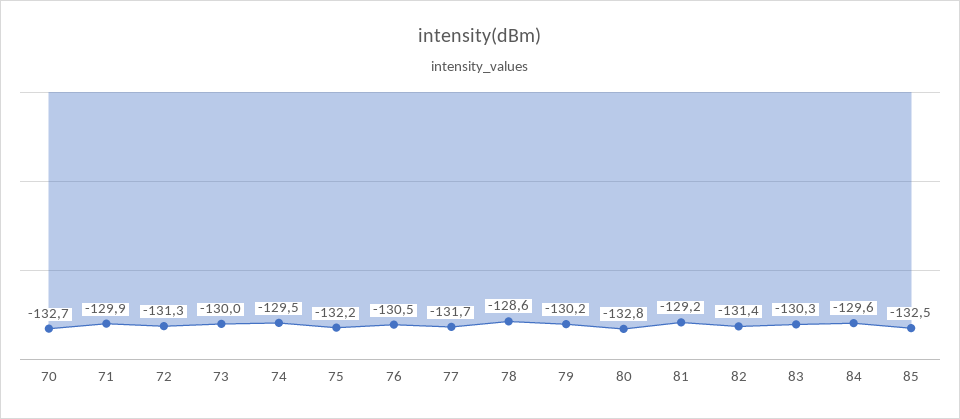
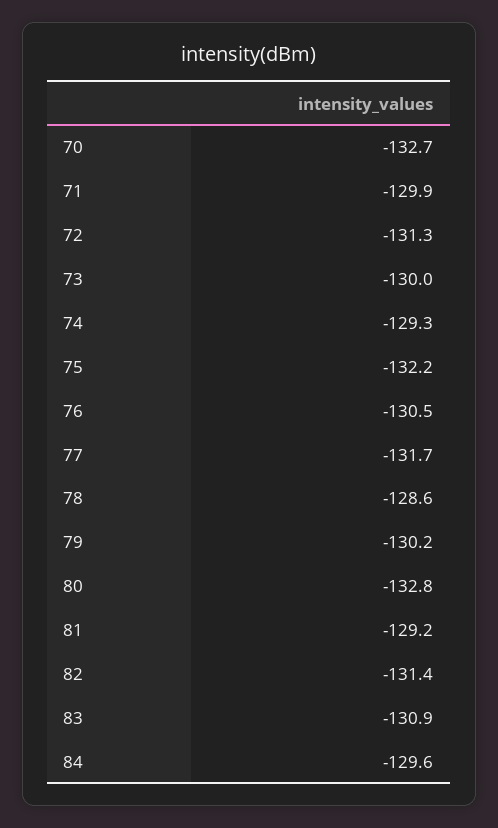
  {
    "70": -132.7,
    "71": -129.9,
    "72": -131.3,
    "73": -130,
-   "74": -129.5,
+   "74": -129.3,
    "75": -132.2,
    "76": -130.5,
    "77": -131.7,
    "78": -128.6,
    "79": -130.2,
    "80": -132.8,
    "81": -129.2,
    "82": -131.4,
-   "83": -130.3,
+   "83": -130.9,
-   "84": -129.6,
+   "84": -129.6
-   "85": -132.5
  }

